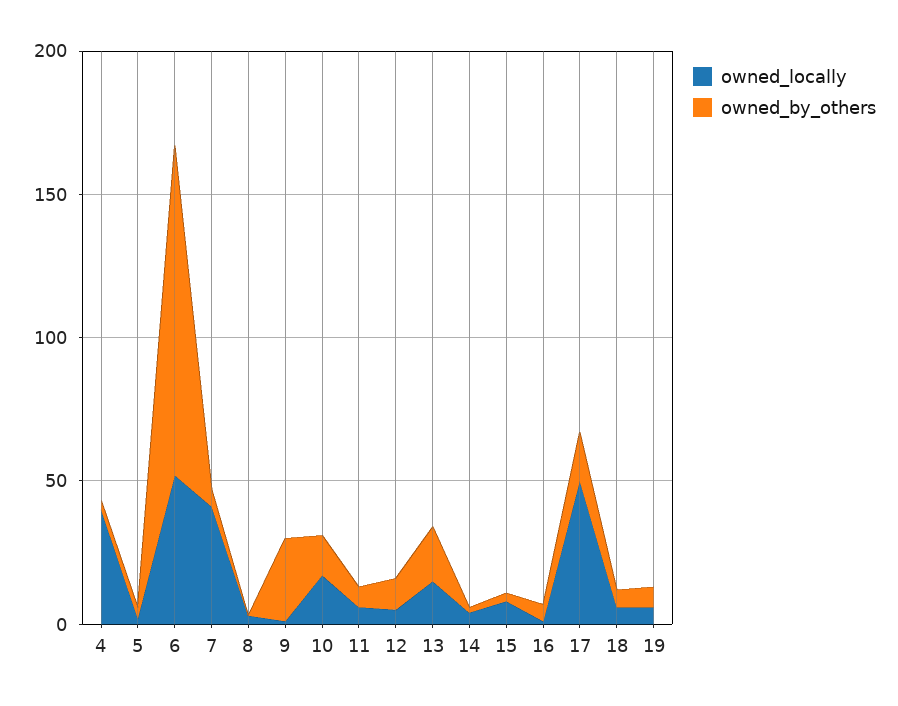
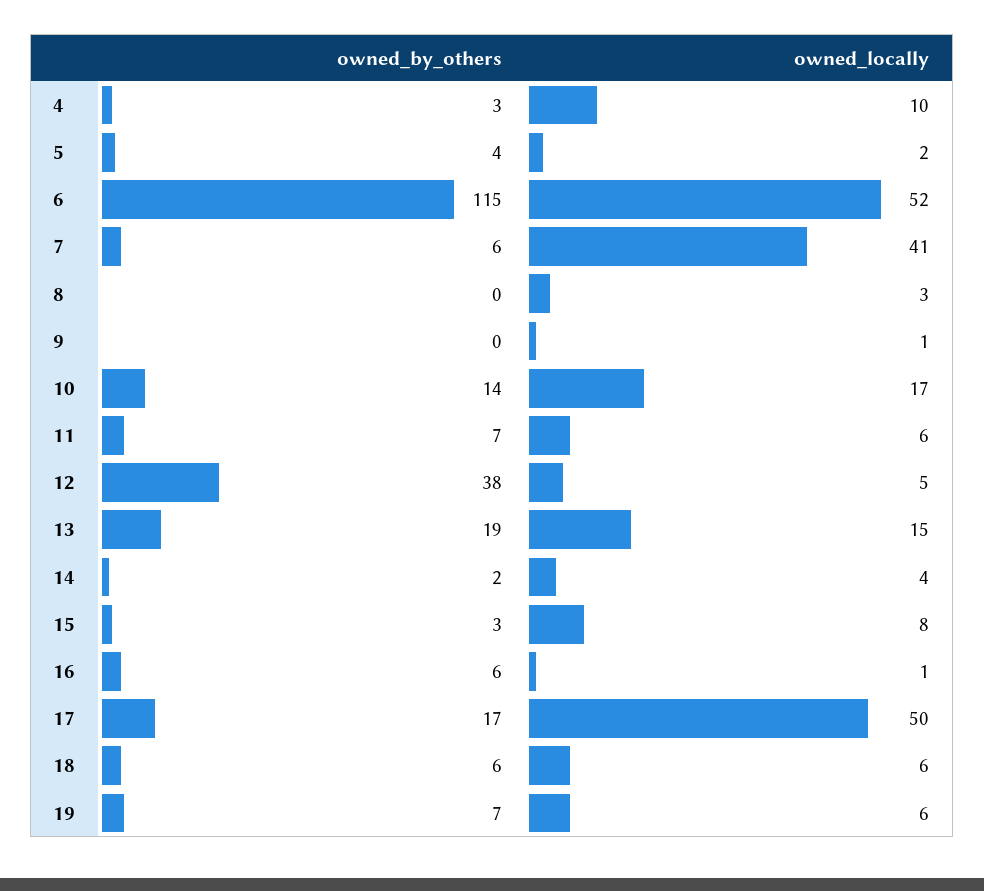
  {
    "owned_locally": {
-     "4": 40,
+     "4": 10,
      "5": 2,
      "6": 52,
      "7": 41,
      "8": 3,
      "9": 1,
      "10": 17,
      "11": 6,
      "12": 5,
      "13": 15,
      "14": 4,
      "15": 8,
      "16": 1,
      "17": 50,
      "18": 6,
      "19": 6
    },
    "owned_by_others": {
      "4": 3,
      "5": 4,
      "6": 115,
      "7": 6,
      "8": 0,
-     "9": 30,
+     "9": 0,
      "10": 14,
      "11": 7,
-     "12": 10,
+     "12": 38,
      "13": 19,
      "14": 2,
      "15": 3,
      "16": 6,
      "17": 17,
      "18": 6,
      "19": 7
    }
  }

